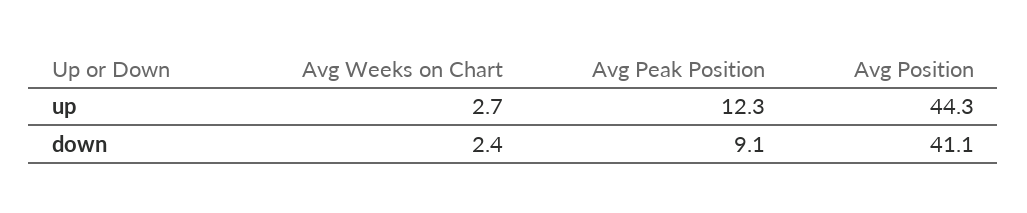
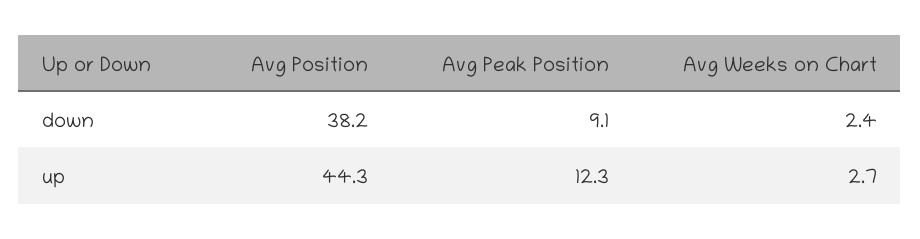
  {
    "Avg Weeks on Chart": {
      "up": 2.7,
      "down": 2.4
    },
    "Avg Peak Position": {
      "up": 12.3,
      "down": 9.1
    },
    "Avg Position": {
      "up": 44.3,
-     "down": 41.1
+     "down": 38.2
    }
  }

